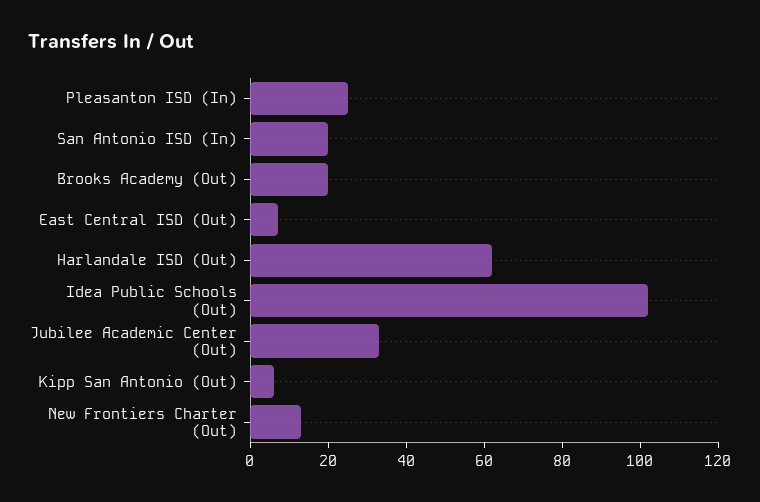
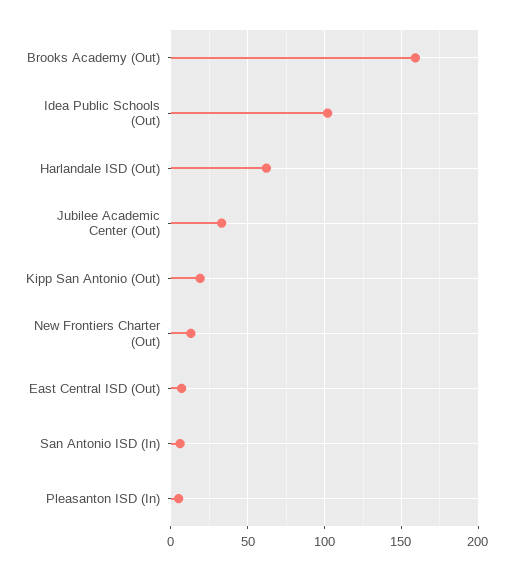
  {
-   "Pleasanton ISD (In)": 25,
+   "Pleasanton ISD (In)": 5,
-   "San Antonio ISD (In)": 20,
+   "San Antonio ISD (In)": 5,
-   "Brooks Academy (Out)": 20,
+   "Brooks Academy (Out)": 160,
    "East Central ISD (Out)": 5,
    "Harlandale ISD (Out)": 60,
    "Idea Public Schools (Out)": 100,
    "Jubilee Academic Center (Out)": 35,
-   "Kipp San Antonio (Out)": 5,
+   "Kipp San Antonio (Out)": 20,
    "New Frontiers Charter (Out)": 15
  }

